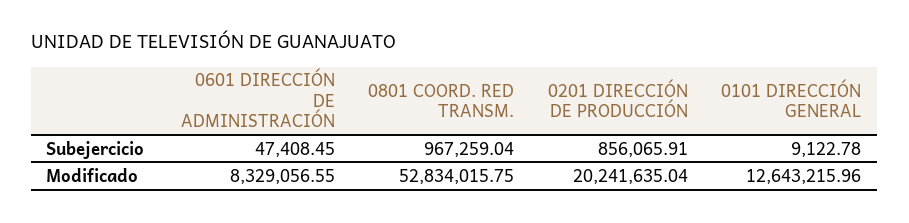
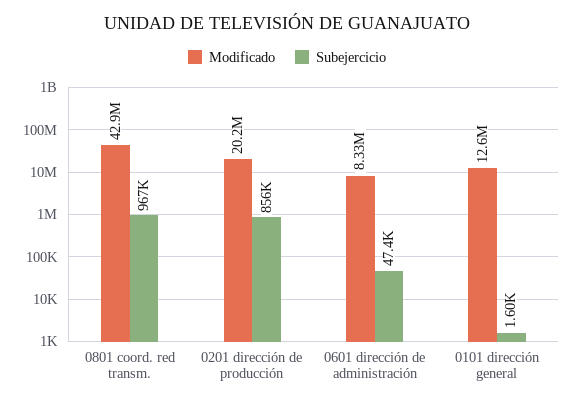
  {
    "Subejercicio": {
      "0601 DIRECCIÓN DE ADMINISTRACIÓN": 47408.45,
      "0801 COORD. RED TRANSM.": 967259.04,
      "0201 DIRECCIÓN DE PRODUCCIÓN": 856065.91,
-     "0101 DIRECCIÓN GENERAL": 9122.78
+     "0101 DIRECCIÓN GENERAL": 1600
    },
    "Modificado": {
      "0601 DIRECCIÓN DE ADMINISTRACIÓN": 8329056.55,
-     "0801 COORD. RED TRANSM.": 52834015.75,
+     "0801 COORD. RED TRANSM.": 42900000,
      "0201 DIRECCIÓN DE PRODUCCIÓN": 20241635.04,
      "0101 DIRECCIÓN GENERAL": 12643215.96
    }
  }

